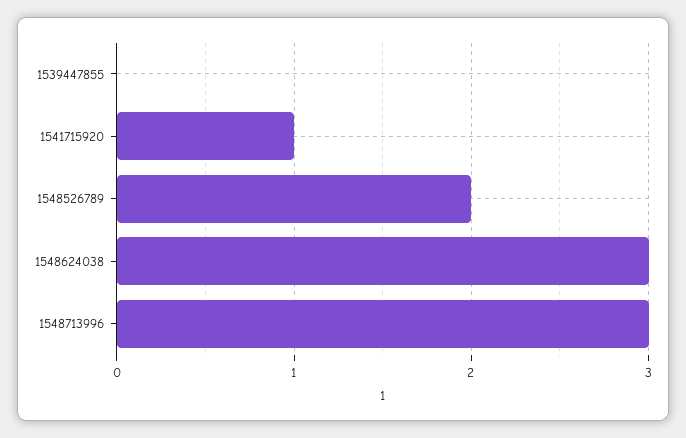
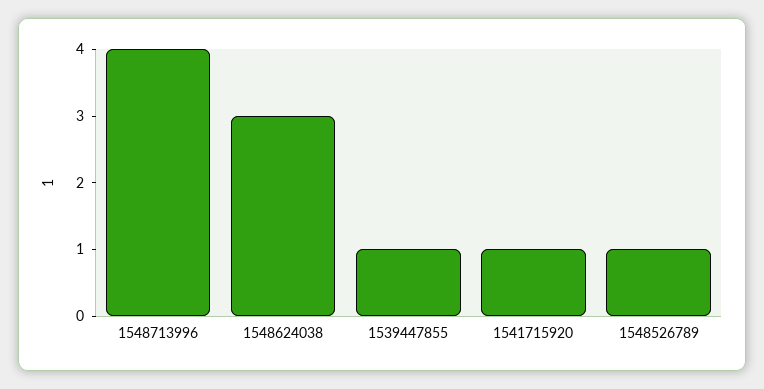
  {
-   "1539447855": 0,
+   "1539447855": 1,
    "1541715920": 1,
-   "1548526789": 2,
+   "1548526789": 1,
    "1548624038": 3,
-   "1548713996": 3
+   "1548713996": 4
  }

